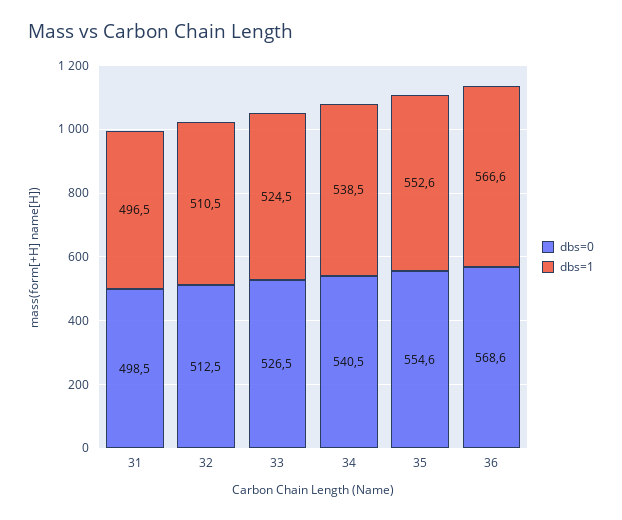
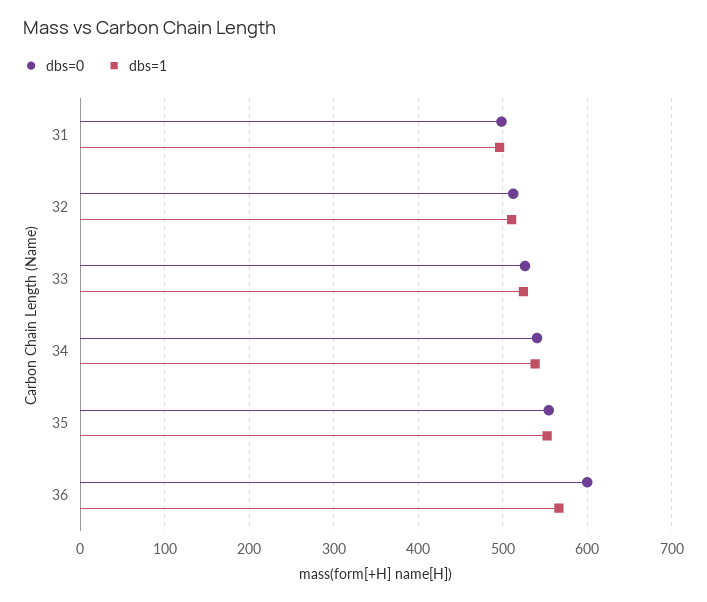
  {
    "dbs=0": {
      "31": 498.5,
      "32": 512.5,
      "33": 526.5,
      "34": 540.5,
      "35": 554.6,
-     "36": 568.6
+     "36": 600
    },
    "dbs=1": {
      "31": 496.5,
      "32": 510.5,
      "33": 524.5,
      "34": 538.5,
      "35": 552.6,
      "36": 566.6
    }
  }

